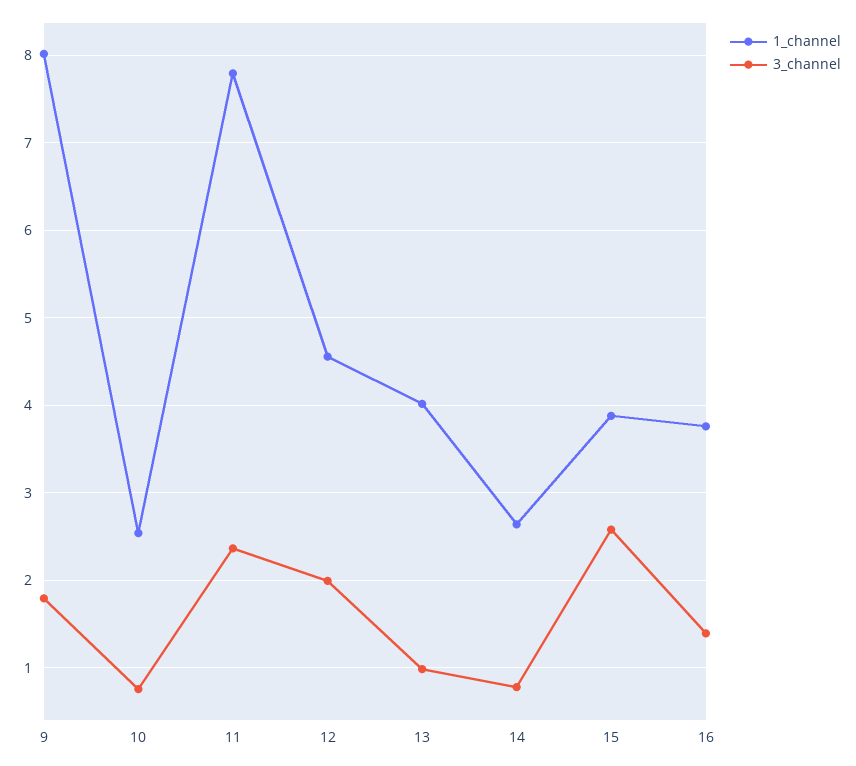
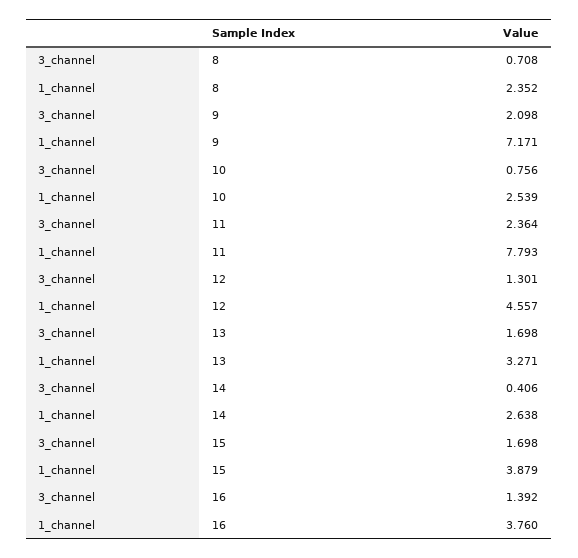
  {
    "1_channel": {
-     "9": 8,
+     "9": 7.171,
      "10": 2.539,
      "11": 7.793,
      "12": 4.557,
-     "13": 4,
+     "13": 3.271,
      "14": 2.638,
      "15": 3.879,
-     "16": 3.76
+     "16": 3.76,
+     "8": 2.352
    },
    "3_channel": {
-     "9": 1.8,
+     "9": 2.098,
      "10": 0.756,
      "11": 2.364,
-     "12": 2,
+     "12": 1.301,
-     "13": 1,
+     "13": 1.698,
-     "14": 0.8,
+     "14": 0.406,
-     "15": 2.6,
+     "15": 1.698,
-     "16": 1.392
+     "16": 1.392,
+     "8": 0.708
    }
  }

